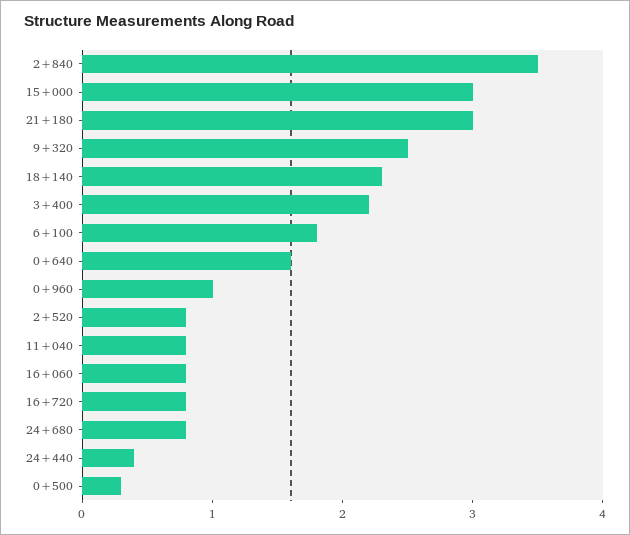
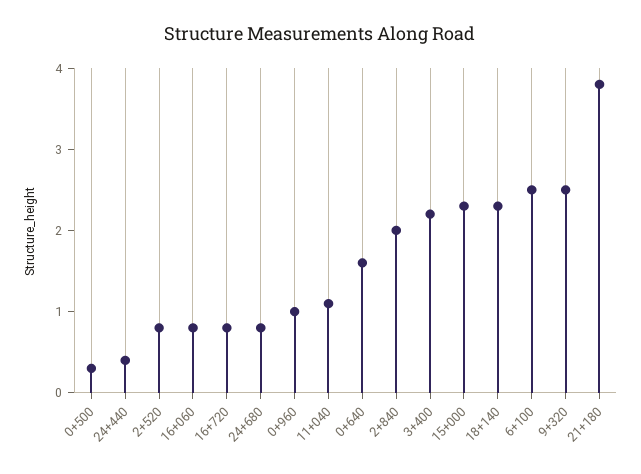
  {
-   "2+840": 3.5,
+   "2+840": 2,
-   "15+000": 3,
+   "15+000": 2.3,
-   "21+180": 3,
+   "21+180": 3.8,
    "9+320": 2.5,
    "18+140": 2.3,
    "3+400": 2.2,
-   "6+100": 1.8,
+   "6+100": 2.5,
    "0+640": 1.6,
    "0+960": 1,
    "2+520": 0.8,
-   "11+040": 0.8,
+   "11+040": 1.1,
    "16+060": 0.8,
    "16+720": 0.8,
    "24+680": 0.8,
    "24+440": 0.4,
    "0+500": 0.3
  }

